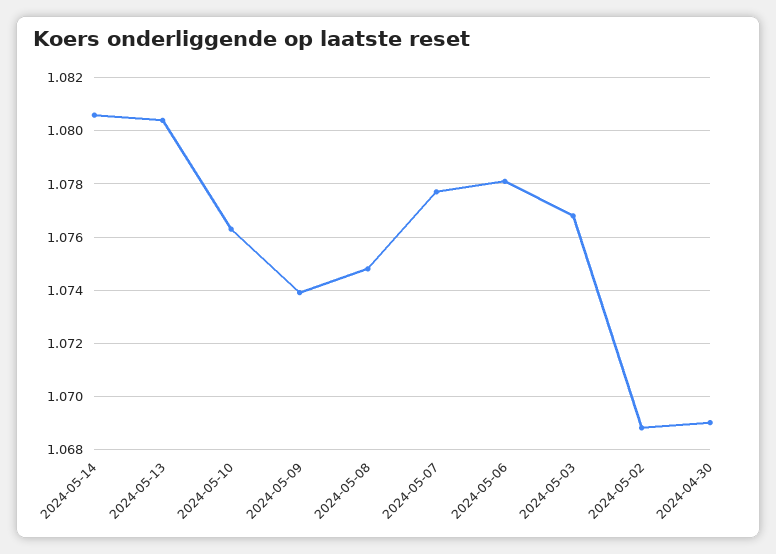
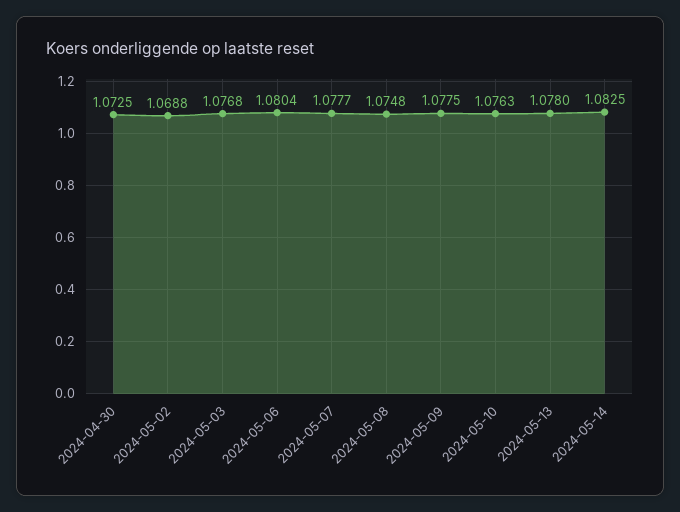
  {
-   "2024-05-14": 1.0805,
+   "2024-05-14": 1.0825,
-   "2024-05-13": 1.0805,
+   "2024-05-13": 1.078,
    "2024-05-10": 1.0763,
-   "2024-05-09": 1.074,
+   "2024-05-09": 1.0775,
    "2024-05-08": 1.0748,
    "2024-05-07": 1.0777,
-   "2024-05-06": 1.078,
+   "2024-05-06": 1.0804,
    "2024-05-03": 1.0768,
    "2024-05-02": 1.0688,
-   "2024-04-30": 1.069
+   "2024-04-30": 1.0725
  }

